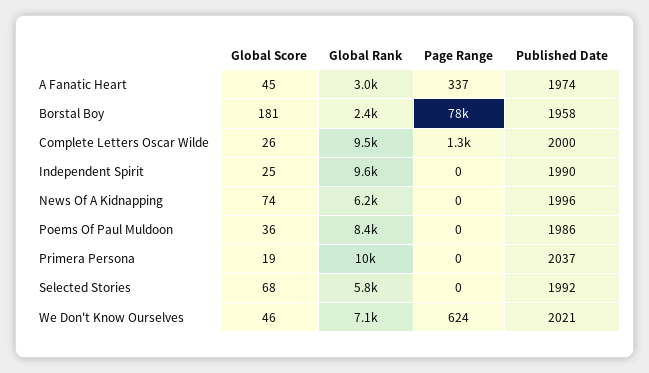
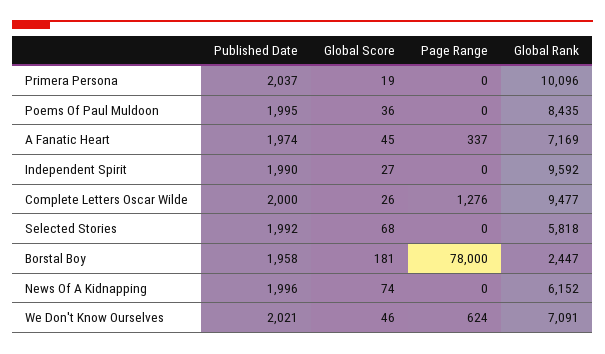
  {
    "Global Score": {
      "A Fanatic Heart": 45,
      "Borstal Boy": 181,
      "Complete Letters Oscar Wilde": 26,
-     "Independent Spirit": 25,
+     "Independent Spirit": 27,
      "News Of A Kidnapping": 74,
      "Poems Of Paul Muldoon": 36,
      "Primera Persona": 19,
      "Selected Stories": 68,
      "We Don't Know Ourselves": 46
    },
    "Global Rank": {
-     "A Fanatic Heart": 3000,
+     "A Fanatic Heart": 7169,
      "Borstal Boy": 2447,
      "Complete Letters Oscar Wilde": 9477,
      "Independent Spirit": 9592,
      "News Of A Kidnapping": 6152,
      "Poems Of Paul Muldoon": 8435,
      "Primera Persona": 10096,
      "Selected Stories": 5818,
      "We Don't Know Ourselves": 7091
    },
    "Page Range": {
      "A Fanatic Heart": 337,
      "Borstal Boy": 78000,
      "Complete Letters Oscar Wilde": 1276,
      "Independent Spirit": 0,
      "News Of A Kidnapping": 0,
      "Poems Of Paul Muldoon": 0,
      "Primera Persona": 0,
      "Selected Stories": 0,
      "We Don't Know Ourselves": 624
    },
    "Published Date": {
      "A Fanatic Heart": 1974,
      "Borstal Boy": 1958,
      "Complete Letters Oscar Wilde": 2000,
      "Independent Spirit": 1990,
      "News Of A Kidnapping": 1996,
-     "Poems Of Paul Muldoon": 1986,
+     "Poems Of Paul Muldoon": 1995,
      "Primera Persona": 2037,
      "Selected Stories": 1992,
      "We Don't Know Ourselves": 2021
    }
  }

